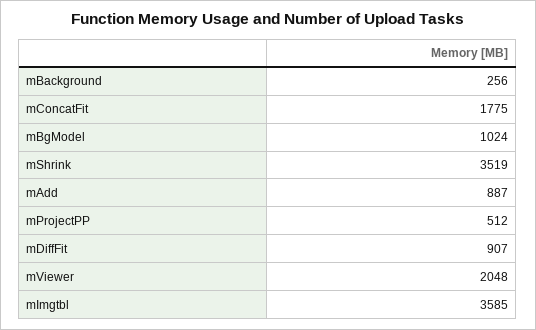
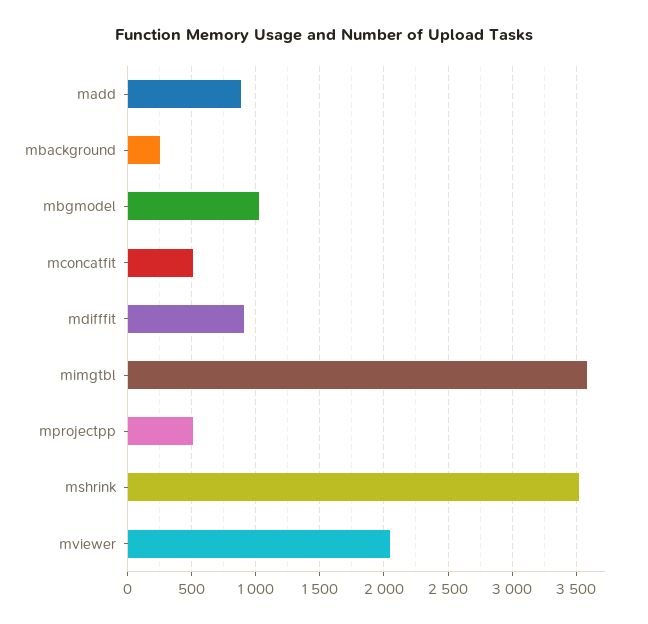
  {
    "mBackground": 256,
-   "mConcatFit": 1775,
+   "mConcatFit": 500,
    "mBgModel": 1024,
    "mShrink": 3519,
    "mAdd": 887,
    "mProjectPP": 512,
    "mDiffFit": 907,
    "mViewer": 2048,
    "mImgtbl": 3585
  }

